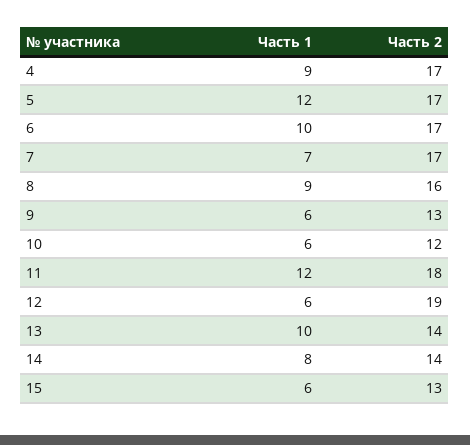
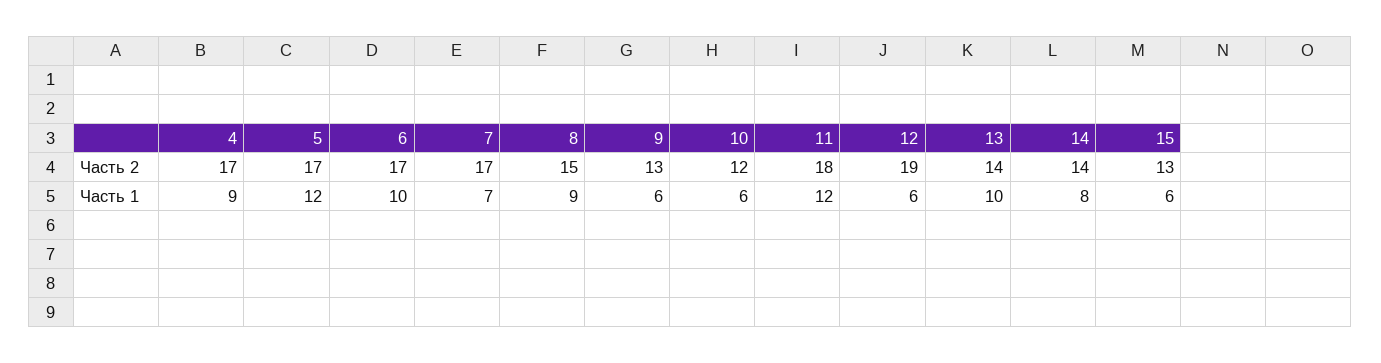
  {
    "Часть 1": {
      "4": 9,
      "5": 12,
      "6": 10,
      "7": 7,
      "8": 9,
      "9": 6,
      "10": 6,
      "11": 12,
      "12": 6,
      "13": 10,
      "14": 8,
      "15": 6
    },
    "Часть 2": {
      "4": 17,
      "5": 17,
      "6": 17,
      "7": 17,
-     "8": 16,
+     "8": 15,
      "9": 13,
      "10": 12,
      "11": 18,
      "12": 19,
      "13": 14,
      "14": 14,
      "15": 13
    }
  }

